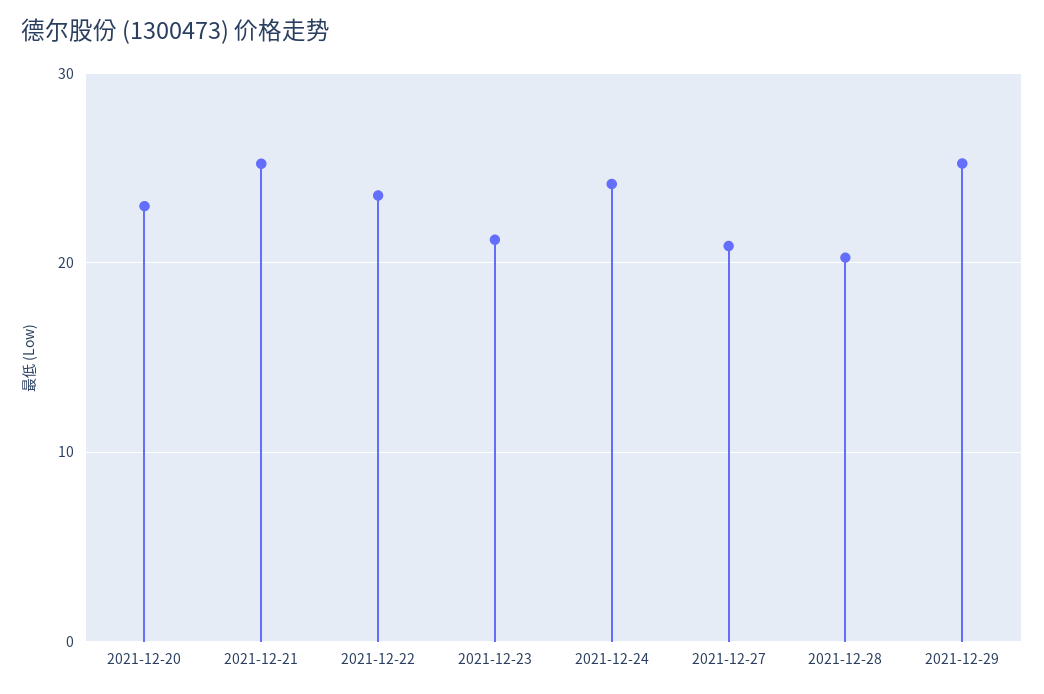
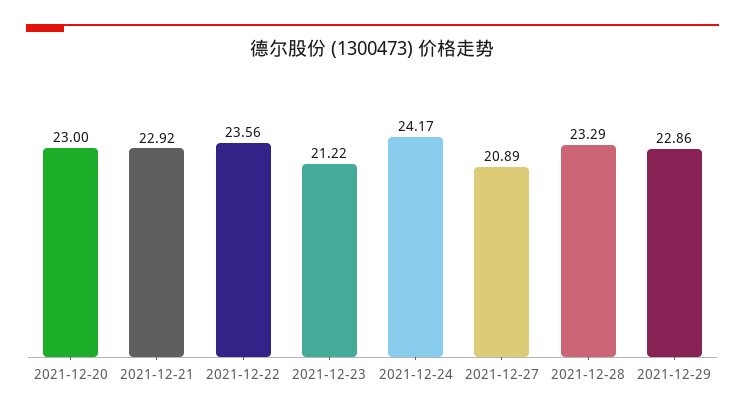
  {
    "2021-12-20": 23,
-   "2021-12-21": 25,
+   "2021-12-21": 22.92,
    "2021-12-22": 23.56,
    "2021-12-23": 21.22,
    "2021-12-24": 24.17,
    "2021-12-27": 20.89,
-   "2021-12-28": 20,
+   "2021-12-28": 23.29,
-   "2021-12-29": 25
+   "2021-12-29": 22.86
  }

